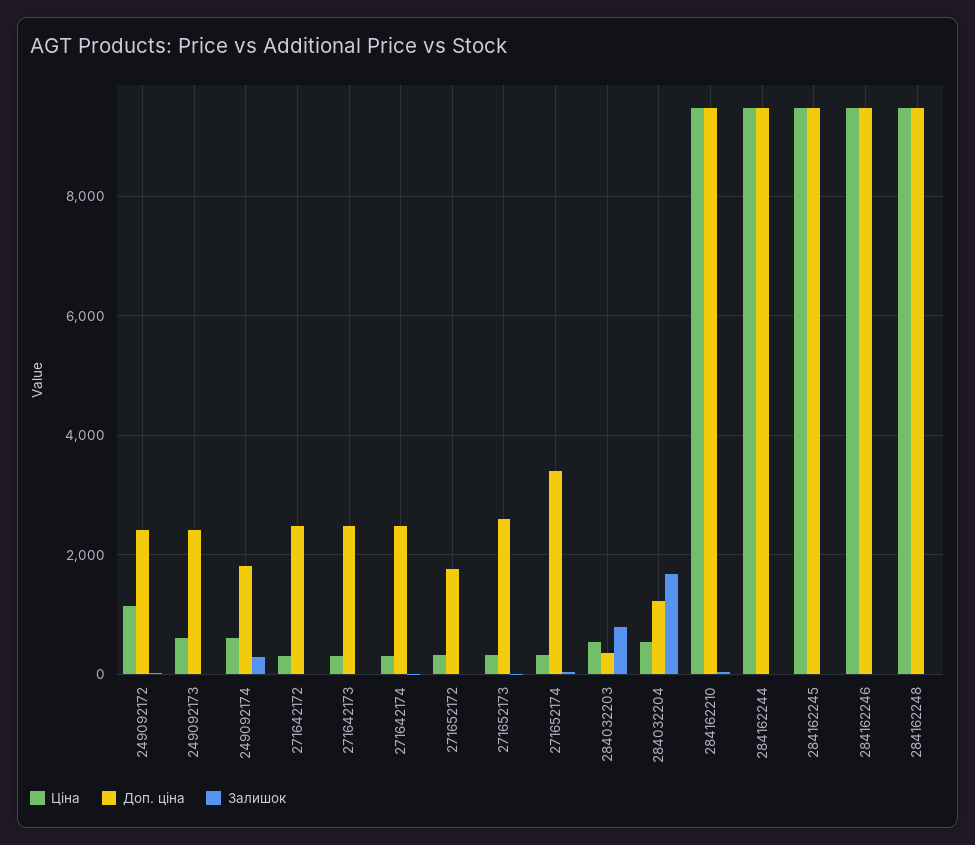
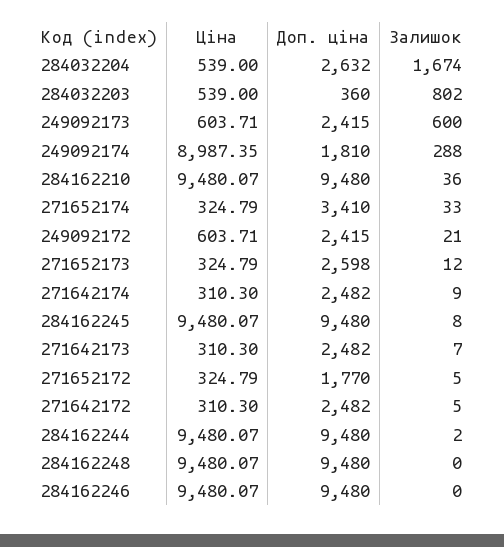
  {
    "Ціна": {
-     "249092172": 1200,
+     "249092172": 603.71,
      "249092173": 603.71,
-     "249092174": 600,
+     "249092174": 8987.35,
      "271642172": 310.3,
      "271642173": 310.3,
      "271642174": 310.3,
      "271652172": 324.79,
      "271652173": 324.79,
      "271652174": 324.79,
      "284032203": 539,
      "284032204": 539,
      "284162210": 9480.07,
      "284162244": 9480.07,
      "284162245": 9480.07,
      "284162246": 9480.07,
      "284162248": 9480.07
    },
    "Доп. ціна": {
      "249092172": 2415,
      "249092173": 2415,
      "249092174": 1810,
      "271642172": 2482,
      "271642173": 2482,
      "271642174": 2482,
      "271652172": 1770,
      "271652173": 2598,
      "271652174": 3410,
      "284032203": 360,
-     "284032204": 1200,
+     "284032204": 2632,
      "284162210": 9480,
      "284162244": 9480,
      "284162245": 9480,
      "284162246": 9480,
      "284162248": 9480
    },
    "Залишок": {
      "249092172": 21,
-     "249092173": 0,
+     "249092173": 600,
      "249092174": 288,
      "271642172": 5,
      "271642173": 7,
      "271642174": 9,
      "271652172": 5,
      "271652173": 12,
      "271652174": 33,
      "284032203": 802,
      "284032204": 1674,
      "284162210": 36,
      "284162244": 2,
      "284162245": 8,
      "284162246": 0,
      "284162248": 0
    }
  }

